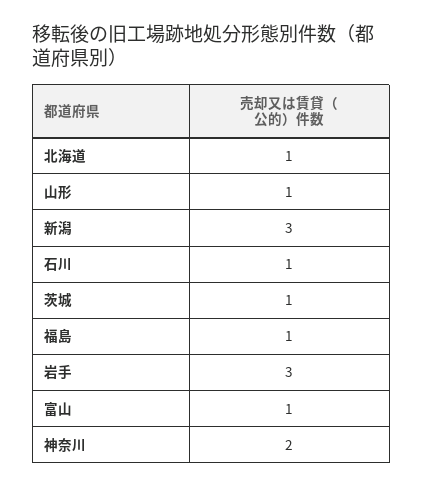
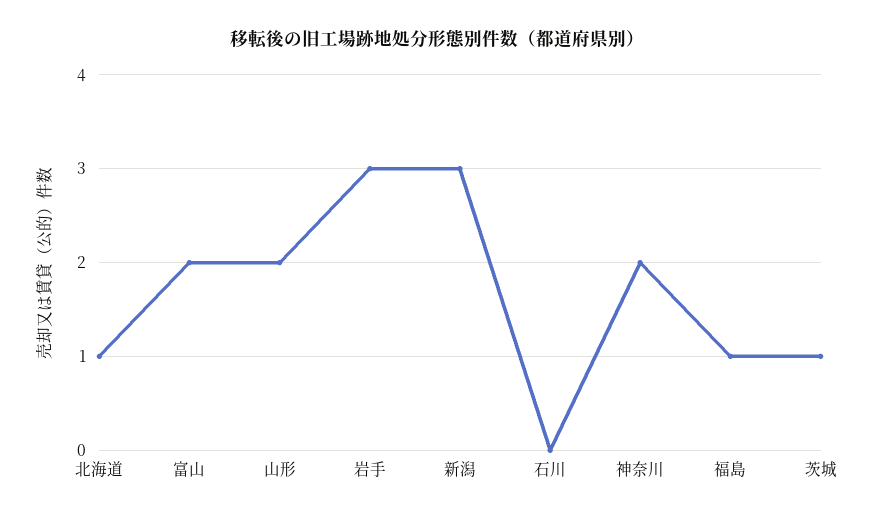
  {
    "北海道": 1,
-   "山形": 1,
+   "山形": 2,
    "新潟": 3,
-   "石川": 1,
+   "石川": 0,
    "茨城": 1,
    "福島": 1,
    "岩手": 3,
-   "富山": 1,
+   "富山": 2,
    "神奈川": 2
  }

